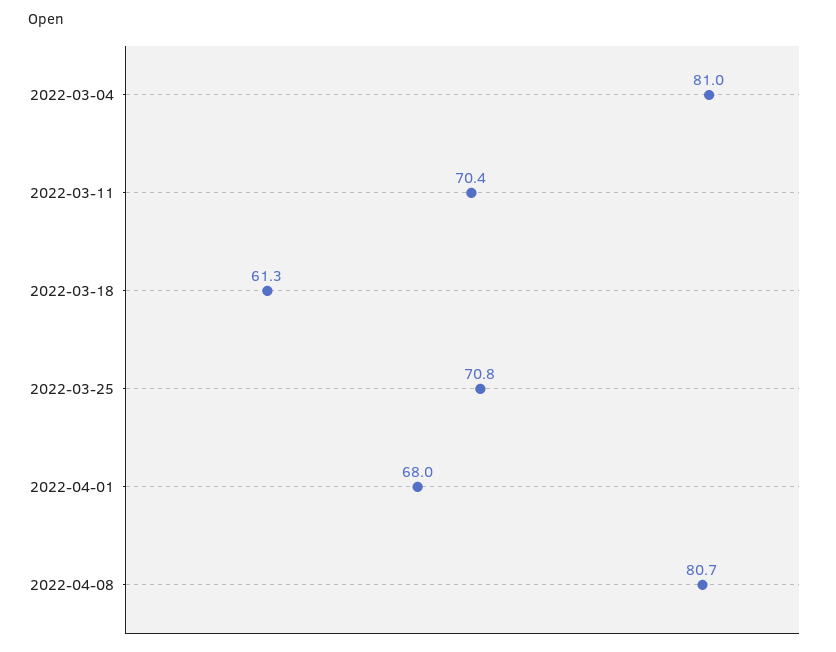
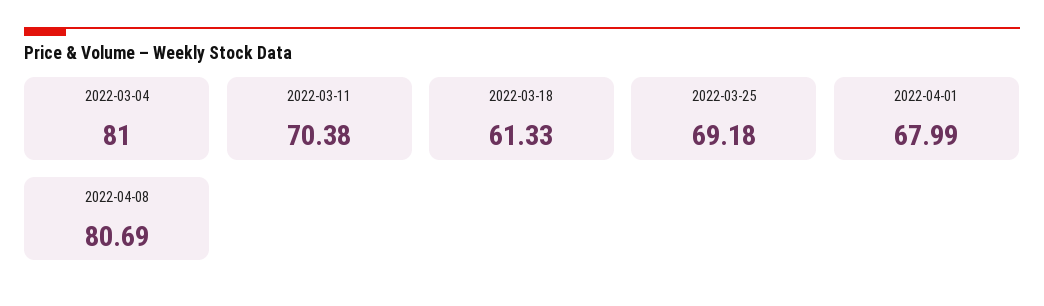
  {
    "2022-03-04": 81,
    "2022-03-11": 70.38,
    "2022-03-18": 61.33,
-   "2022-03-25": 70.8,
+   "2022-03-25": 69.18,
    "2022-04-01": 67.99,
    "2022-04-08": 80.69
  }

